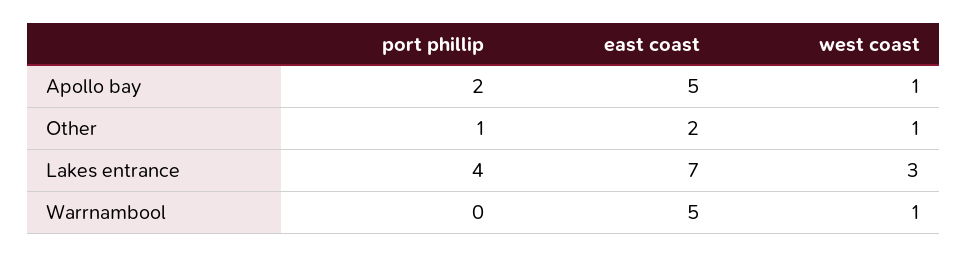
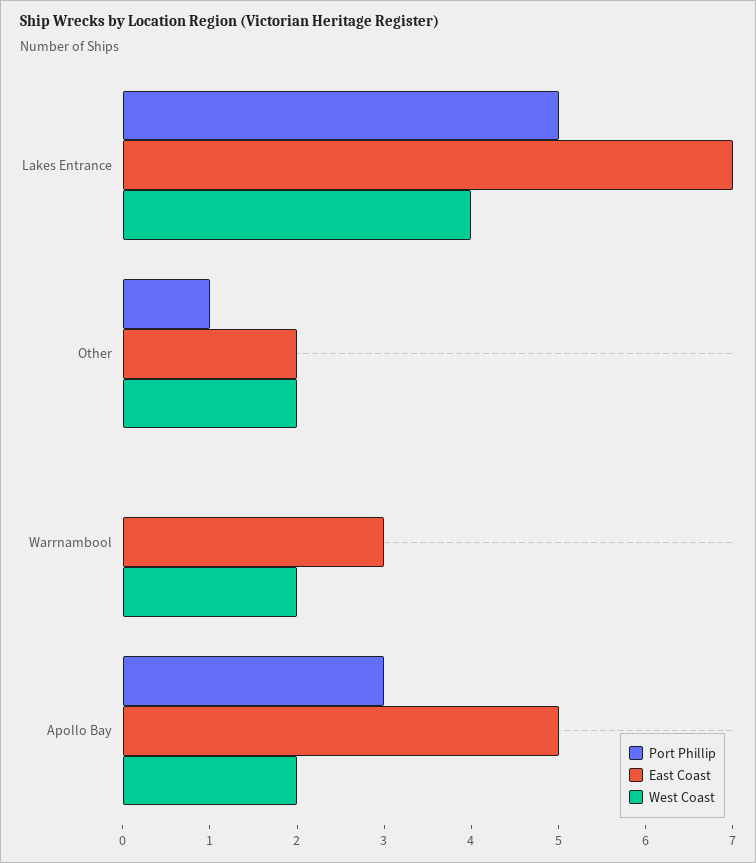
  {
    "port phillip": {
-     "Apollo bay": 2,
+     "Apollo bay": 3,
      "Other": 1,
-     "Lakes entrance": 4,
+     "Lakes entrance": 5,
      "Warrnambool": 0
    },
    "east coast": {
      "Apollo bay": 5,
      "Other": 2,
      "Lakes entrance": 7,
-     "Warrnambool": 5
+     "Warrnambool": 3
    },
    "west coast": {
-     "Apollo bay": 1,
+     "Apollo bay": 2,
-     "Other": 1,
+     "Other": 2,
-     "Lakes entrance": 3,
+     "Lakes entrance": 4,
-     "Warrnambool": 1
+     "Warrnambool": 2
    }
  }

